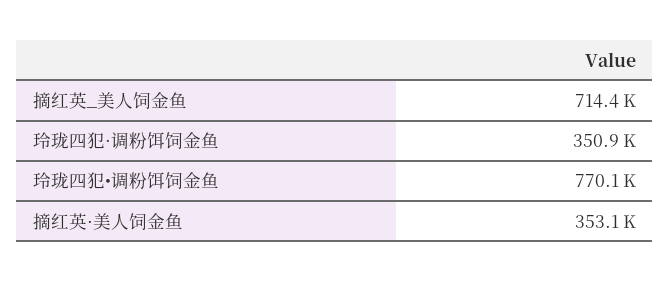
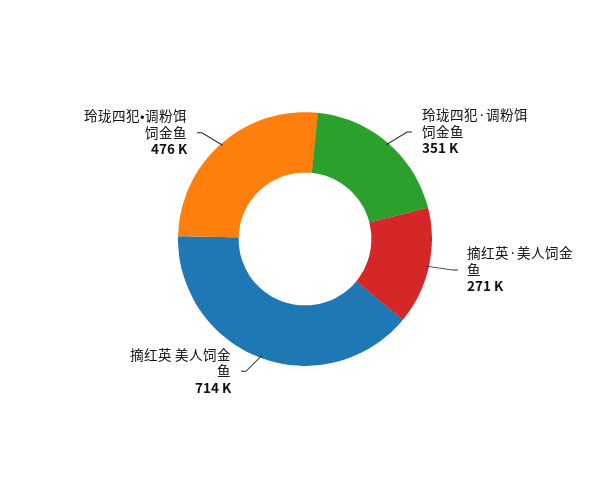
  {
    "摘红英_美人饲金鱼": 714400,
    "玲珑四犯·调粉饵饲金鱼": 350900,
-   "玲珑四犯•调粉饵饲金鱼": 770100,
+   "玲珑四犯•调粉饵饲金鱼": 476000,
-   "摘红英·美人饲金鱼": 353100
+   "摘红英·美人饲金鱼": 271000
  }

